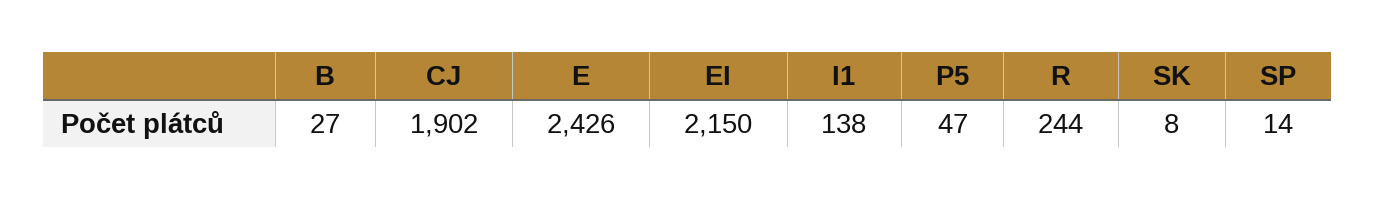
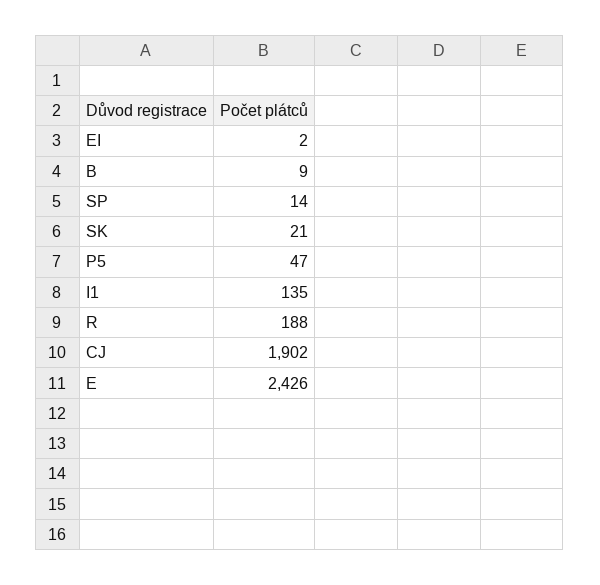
  {
-   "B": 27,
+   "B": 9,
    "CJ": 1902,
    "E": 2426,
-   "EI": 2150,
+   "EI": 2,
-   "I1": 138,
+   "I1": 135,
    "P5": 47,
-   "R": 244,
+   "R": 188,
-   "SK": 8,
+   "SK": 21,
    "SP": 14
  }

